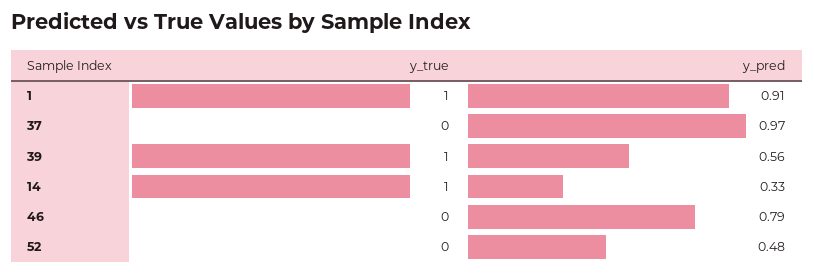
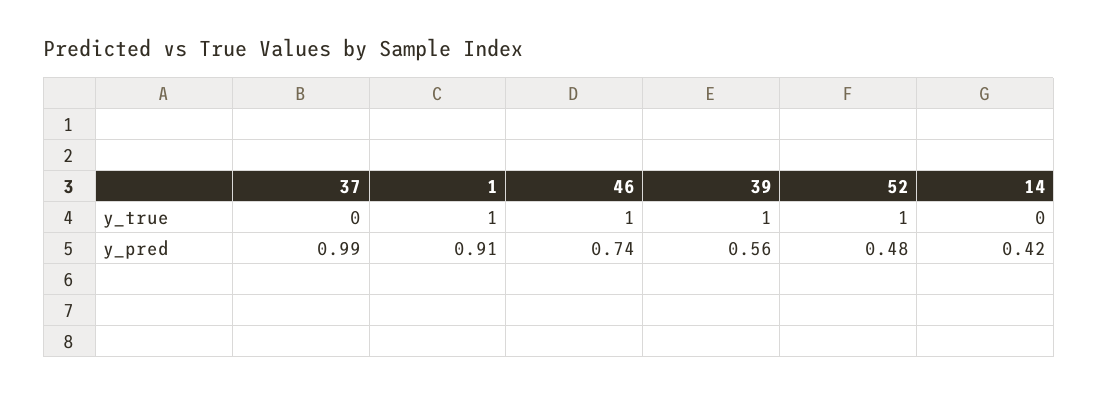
  {
    "y_true": {
      "1": 1,
      "37": 0,
      "39": 1,
-     "14": 1,
+     "14": 0,
-     "46": 0,
+     "46": 1,
-     "52": 0
+     "52": 1
    },
    "y_pred": {
      "1": 0.91,
-     "37": 0.97,
+     "37": 0.99,
      "39": 0.56,
-     "14": 0.33,
+     "14": 0.42,
-     "46": 0.79,
+     "46": 0.74,
      "52": 0.48
    }
  }

